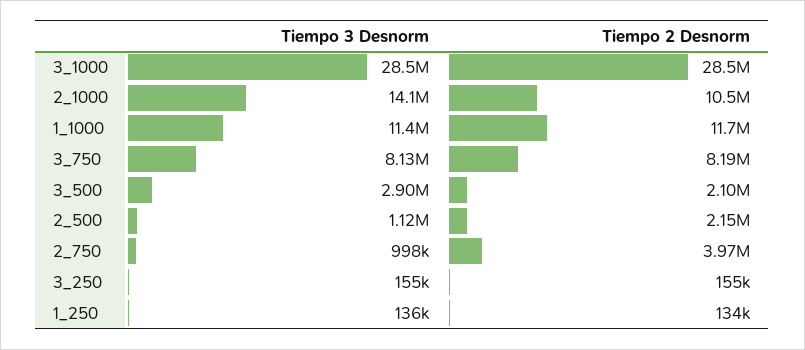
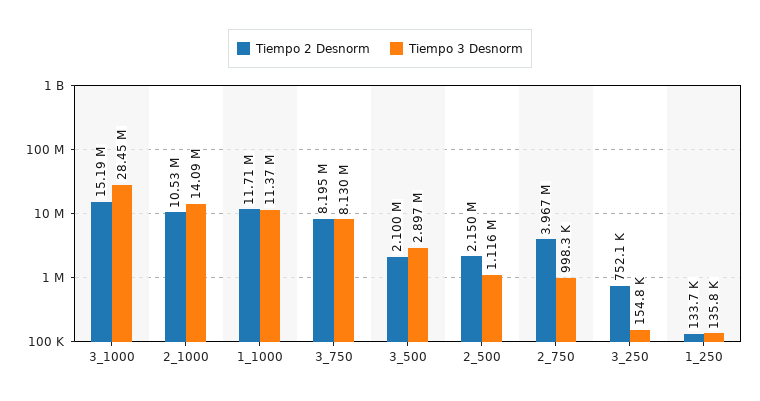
  {
    "Tiempo 3 Desnorm": {
      "3_1000": 28450000,
      "2_1000": 14090000,
      "1_1000": 11370000,
      "3_750": 8130000,
      "3_500": 2897000,
      "2_500": 1116000,
      "2_750": 998300,
      "3_250": 154800,
      "1_250": 135800
    },
    "Tiempo 2 Desnorm": {
-     "3_1000": 28500000,
+     "3_1000": 15190000,
      "2_1000": 10530000,
      "1_1000": 11710000,
      "3_750": 8195000,
      "3_500": 2100000,
      "2_500": 2150000,
      "2_750": 3967000,
-     "3_250": 155000,
+     "3_250": 752100,
      "1_250": 133700
    }
  }

